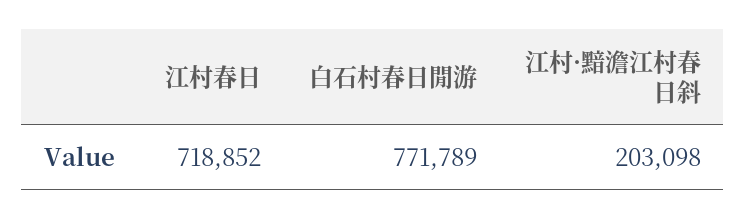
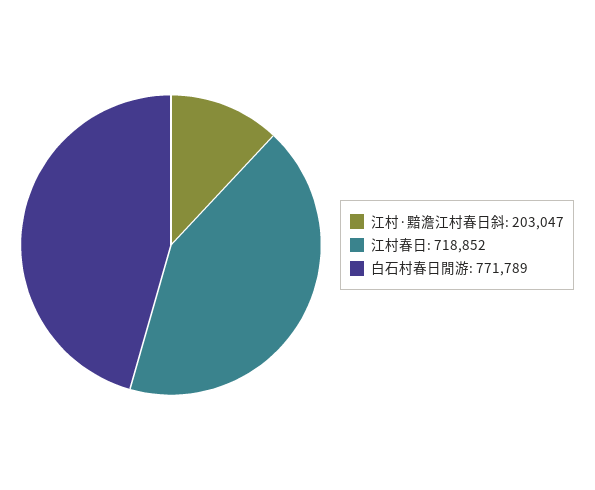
  {
    "江村春日": 718852,
    "白石村春日閒游": 771789,
-   "江村·黯澹江村春日斜": 203098
+   "江村·黯澹江村春日斜": 203047
  }

